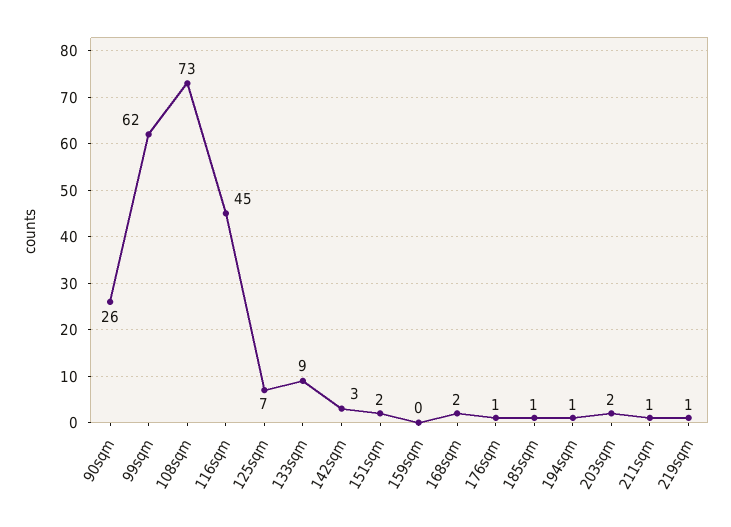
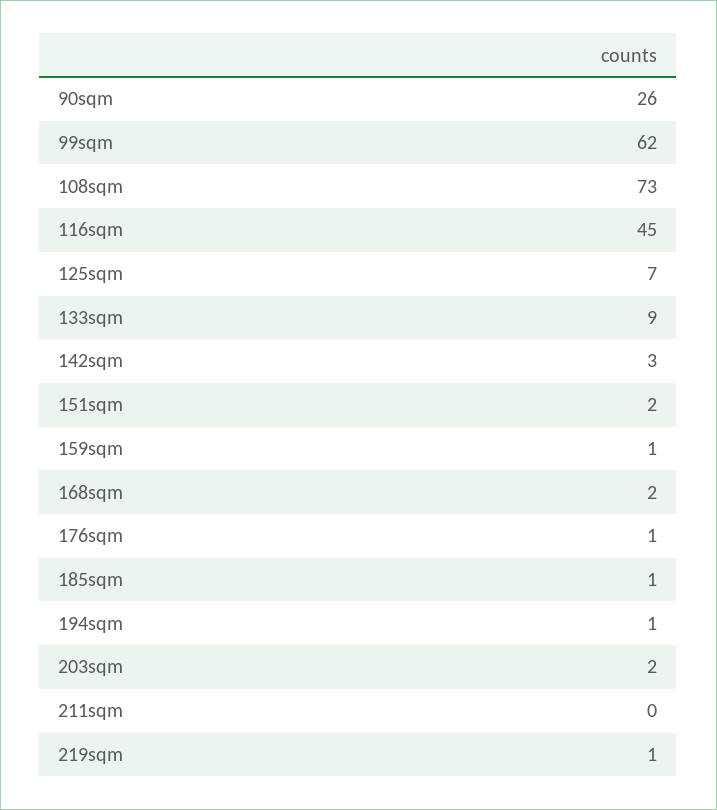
  {
    "90sqm": 26,
    "99sqm": 62,
    "108sqm": 73,
    "116sqm": 45,
    "125sqm": 7,
    "133sqm": 9,
    "142sqm": 3,
    "151sqm": 2,
-   "159sqm": 0,
+   "159sqm": 1,
    "168sqm": 2,
    "176sqm": 1,
    "185sqm": 1,
    "194sqm": 1,
    "203sqm": 2,
-   "211sqm": 1,
+   "211sqm": 0,
    "219sqm": 1
  }

